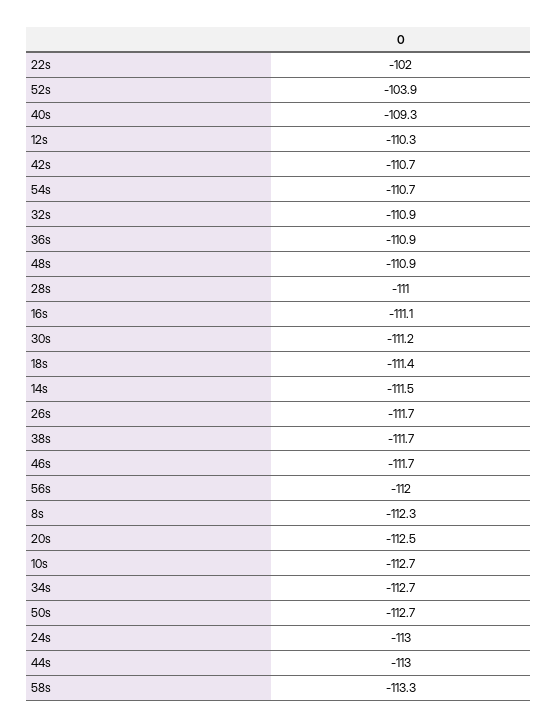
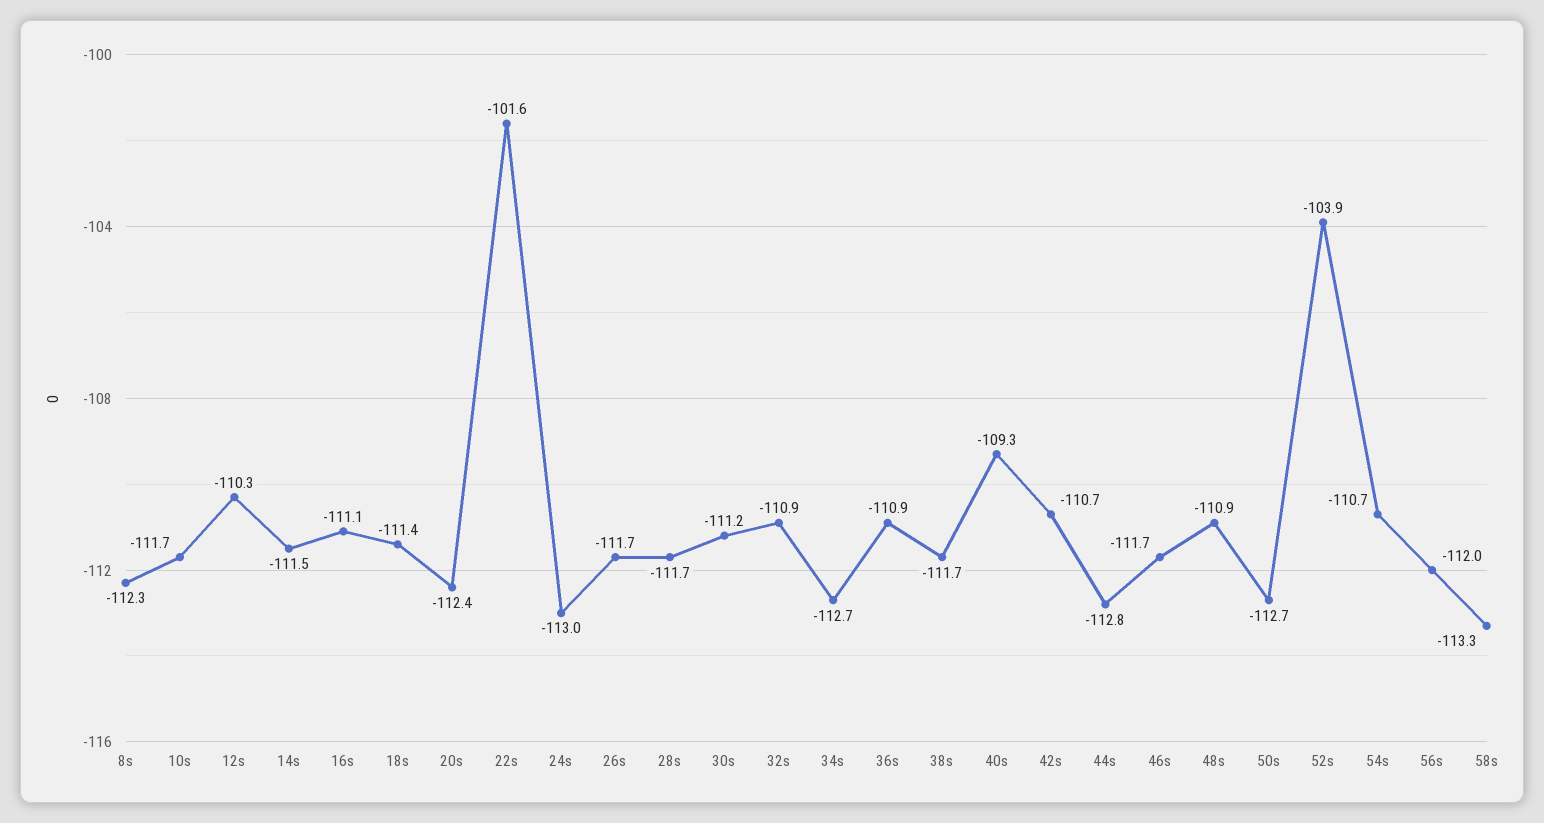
  {
-   "22s": -102,
+   "22s": -101.6,
    "52s": -103.9,
    "40s": -109.3,
    "12s": -110.3,
    "42s": -110.7,
    "54s": -110.7,
    "32s": -110.9,
    "36s": -110.9,
    "48s": -110.9,
-   "28s": -111,
+   "28s": -111.7,
    "16s": -111.1,
    "30s": -111.2,
    "18s": -111.4,
    "14s": -111.5,
    "26s": -111.7,
    "38s": -111.7,
    "46s": -111.7,
    "56s": -112,
    "8s": -112.3,
-   "20s": -112.5,
+   "20s": -112.4,
-   "10s": -112.7,
+   "10s": -111.7,
    "34s": -112.7,
    "50s": -112.7,
    "24s": -113,
-   "44s": -113,
+   "44s": -112.8,
    "58s": -113.3
  }

